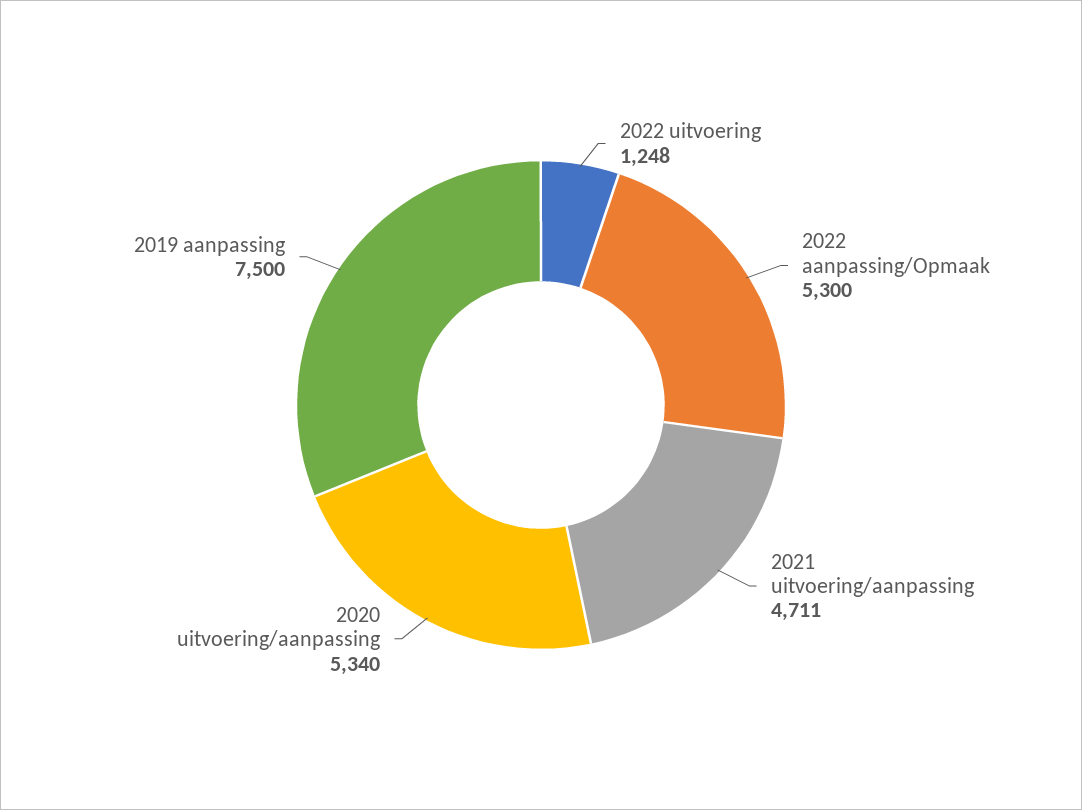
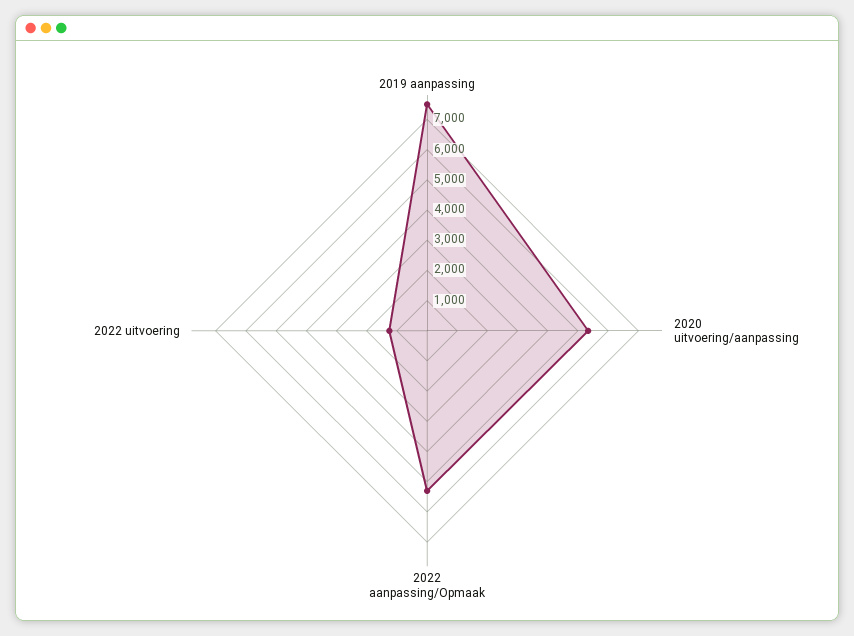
  {
    "2022 uitvoering": 1248,
    "2022 aanpassing/Opmaak": 5300,
-   "2021 uitvoering/aanpassing": 4711,
    "2020 uitvoering/aanpassing": 5340,
    "2019 aanpassing": 7500
  }

